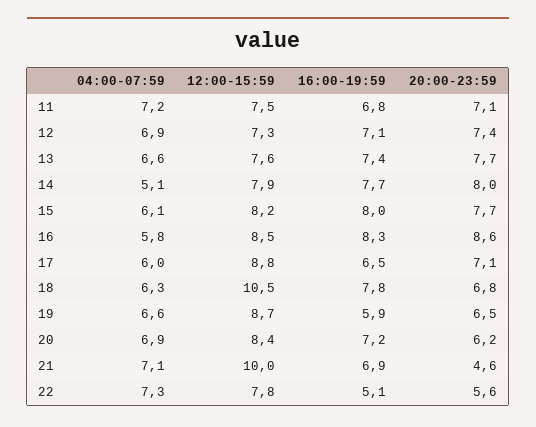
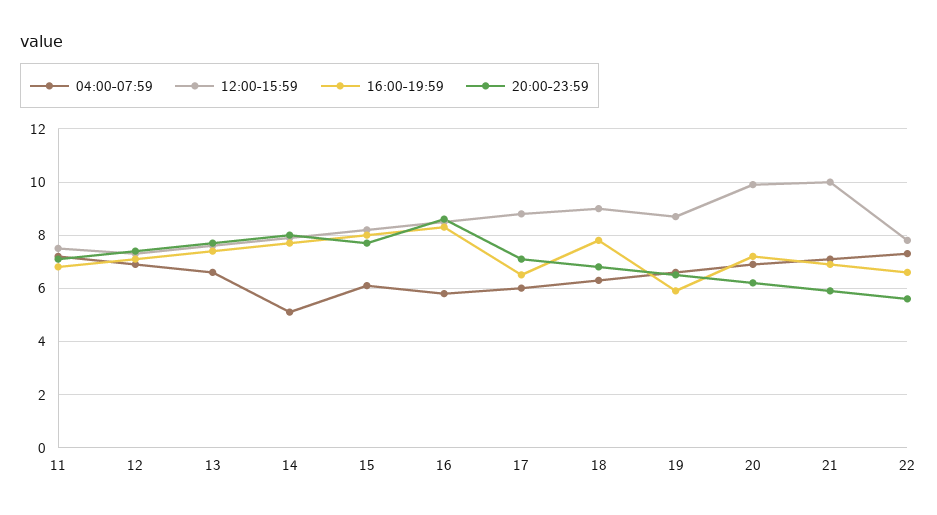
  {
    "04:00-07:59": {
      "11": 7.2,
      "12": 6.9,
      "13": 6.6,
      "14": 5.1,
      "15": 6.1,
      "16": 5.8,
      "17": 6,
      "18": 6.3,
      "19": 6.6,
      "20": 6.9,
      "21": 7.1,
      "22": 7.3
    },
    "12:00-15:59": {
      "11": 7.5,
      "12": 7.3,
      "13": 7.6,
      "14": 7.9,
      "15": 8.2,
      "16": 8.5,
      "17": 8.8,
-     "18": 10.5,
+     "18": 9,
      "19": 8.7,
-     "20": 8.4,
+     "20": 10,
      "21": 10,
      "22": 7.8
    },
    "16:00-19:59": {
      "11": 6.8,
      "12": 7.1,
      "13": 7.4,
      "14": 7.7,
      "15": 8,
      "16": 8.3,
      "17": 6.5,
      "18": 7.8,
      "19": 5.9,
      "20": 7.2,
      "21": 6.9,
-     "22": 5.1
+     "22": 6.5
    },
    "20:00-23:59": {
      "11": 7.1,
      "12": 7.4,
      "13": 7.7,
      "14": 8,
      "15": 7.7,
      "16": 8.6,
      "17": 7.1,
      "18": 6.8,
      "19": 6.5,
      "20": 6.2,
-     "21": 4.6,
+     "21": 6,
      "22": 5.6
    }
  }

